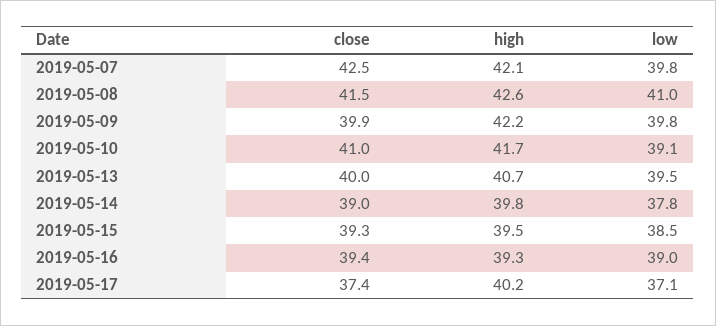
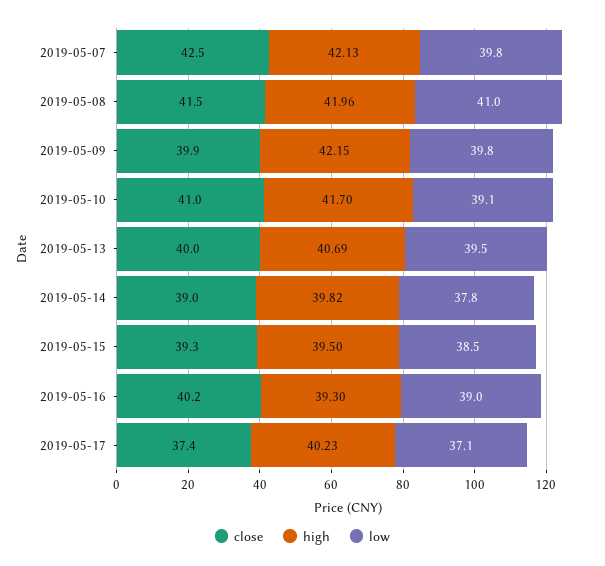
  {
    "close": {
      "2019-05-07": 42.5,
      "2019-05-08": 41.5,
      "2019-05-09": 39.9,
      "2019-05-10": 41,
      "2019-05-13": 40,
      "2019-05-14": 39,
      "2019-05-15": 39.3,
-     "2019-05-16": 39.4,
+     "2019-05-16": 40.2,
      "2019-05-17": 37.4
    },
    "high": {
      "2019-05-07": 42.13,
-     "2019-05-08": 42.6,
+     "2019-05-08": 41.96,
      "2019-05-09": 42.15,
      "2019-05-10": 41.7,
      "2019-05-13": 40.69,
      "2019-05-14": 39.82,
      "2019-05-15": 39.5,
      "2019-05-16": 39.3,
      "2019-05-17": 40.23
    },
    "low": {
      "2019-05-07": 39.8,
      "2019-05-08": 41,
      "2019-05-09": 39.8,
      "2019-05-10": 39.1,
      "2019-05-13": 39.5,
      "2019-05-14": 37.8,
      "2019-05-15": 38.5,
      "2019-05-16": 39,
      "2019-05-17": 37.1
    }
  }

